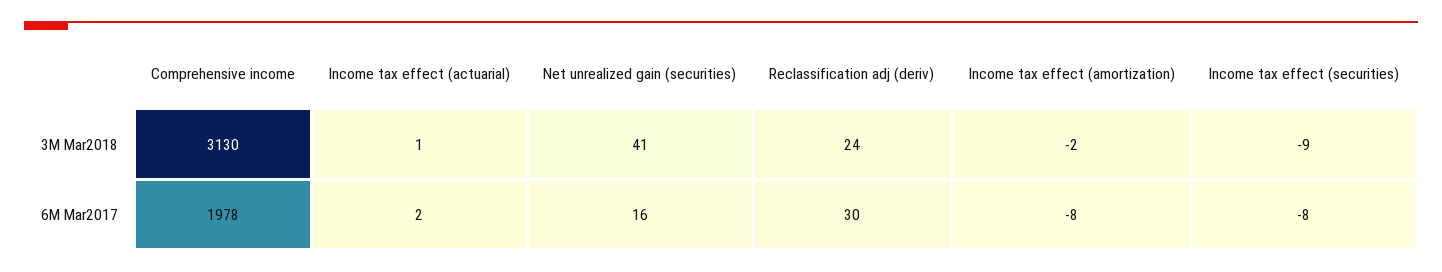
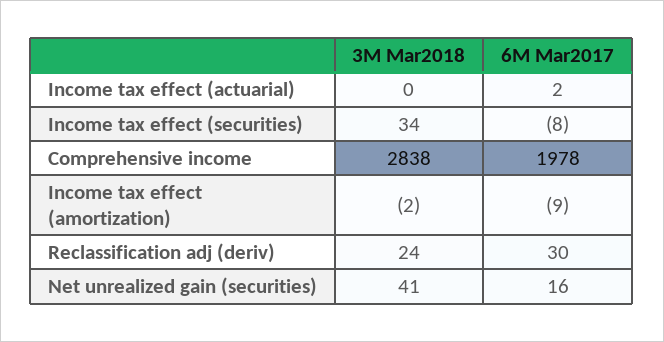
  {
    "Comprehensive income": {
-     "3M Mar2018": 3130,
+     "3M Mar2018": 2838,
      "6M Mar2017": 1978
    },
    "Income tax effect (actuarial)": {
-     "3M Mar2018": 1,
+     "3M Mar2018": 0,
      "6M Mar2017": 2
    },
    "Net unrealized gain (securities)": {
      "3M Mar2018": 41,
      "6M Mar2017": 16
    },
    "Reclassification adj (deriv)": {
      "3M Mar2018": 24,
      "6M Mar2017": 30
    },
    "Income tax effect (amortization)": {
      "3M Mar2018": -2,
-     "6M Mar2017": -8
+     "6M Mar2017": -9
    },
    "Income tax effect (securities)": {
-     "3M Mar2018": -9,
+     "3M Mar2018": 34,
      "6M Mar2017": -8
    }
  }

